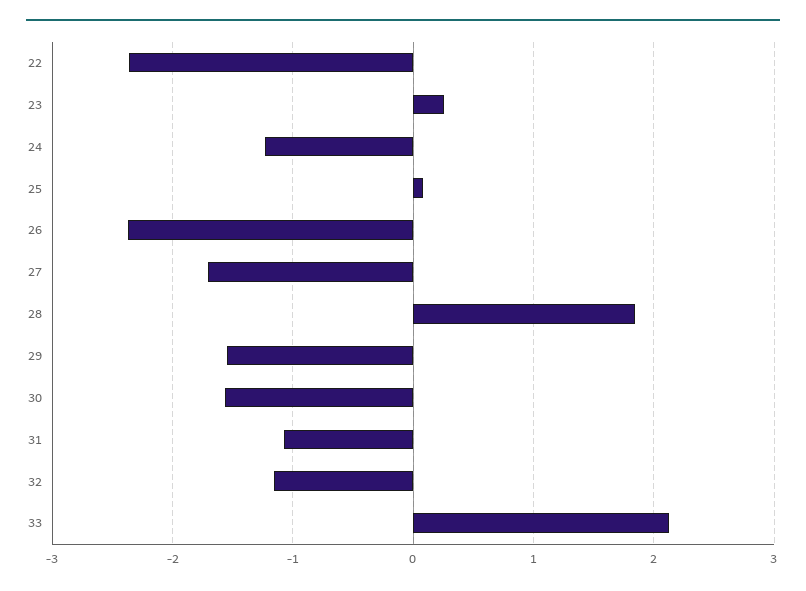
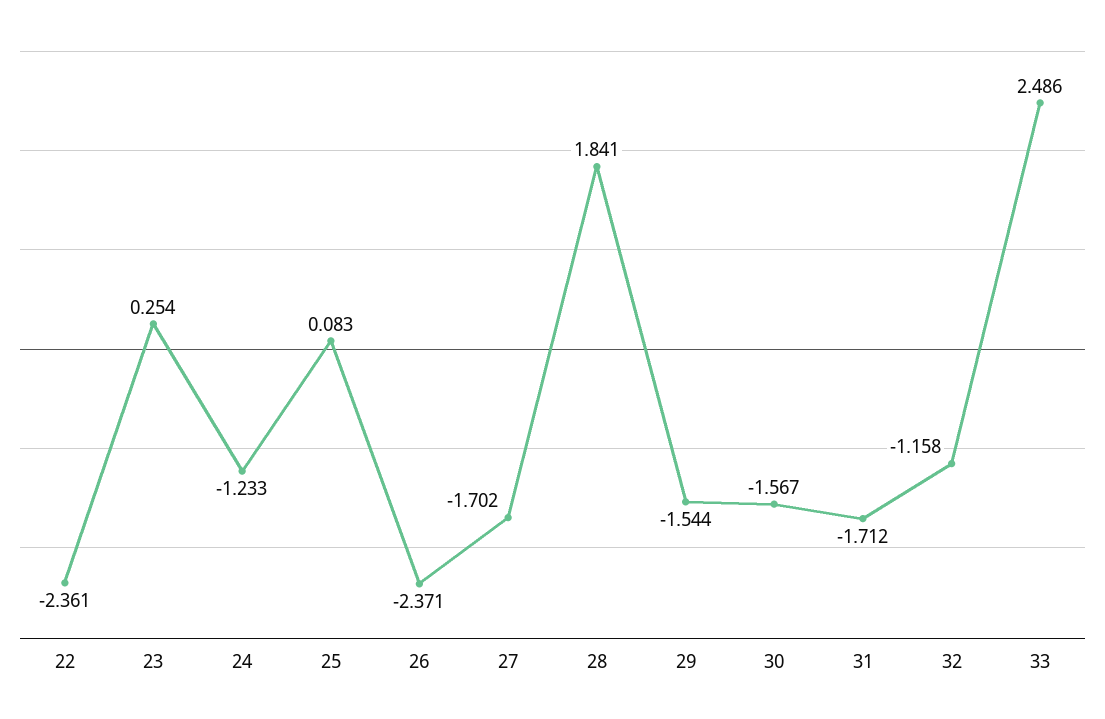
  {
    "22": -2.361,
    "23": 0.254,
    "24": -1.233,
    "25": 0.083,
    "26": -2.371,
    "27": -1.702,
    "28": 1.841,
    "29": -1.544,
    "30": -1.567,
-   "31": -1.1,
+   "31": -1.712,
    "32": -1.158,
-   "33": 2.1
+   "33": 2.486
  }

